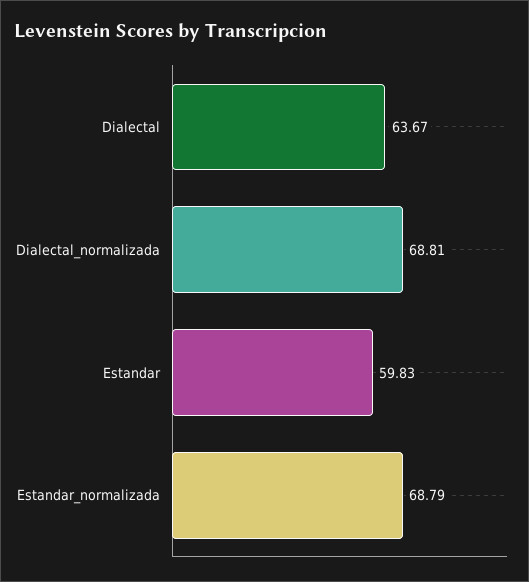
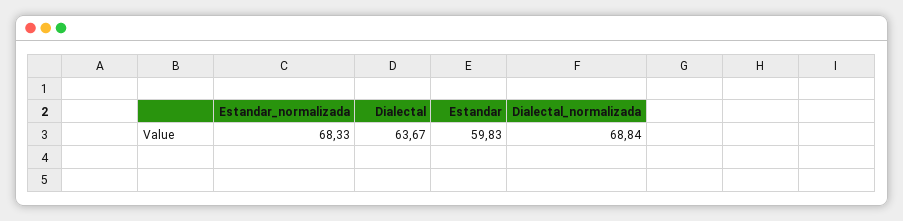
  {
    "Dialectal": 63.67,
-   "Dialectal_normalizada": 68.81,
+   "Dialectal_normalizada": 68.84,
    "Estandar": 59.83,
-   "Estandar_normalizada": 68.79
+   "Estandar_normalizada": 68.33
  }

